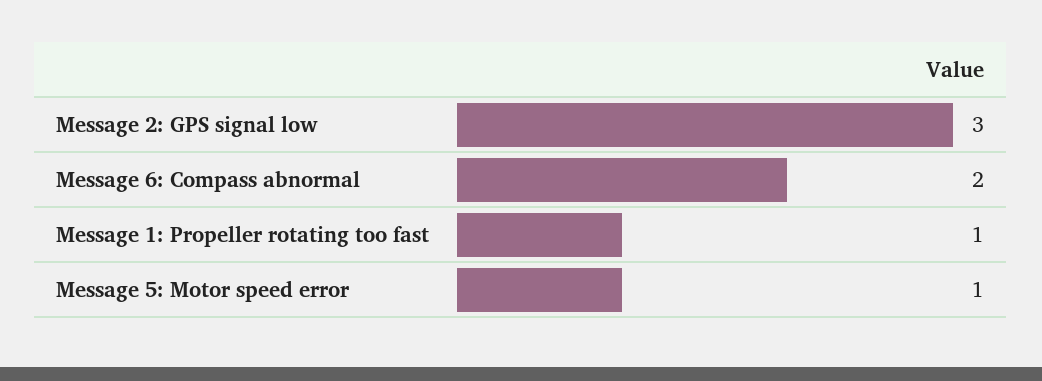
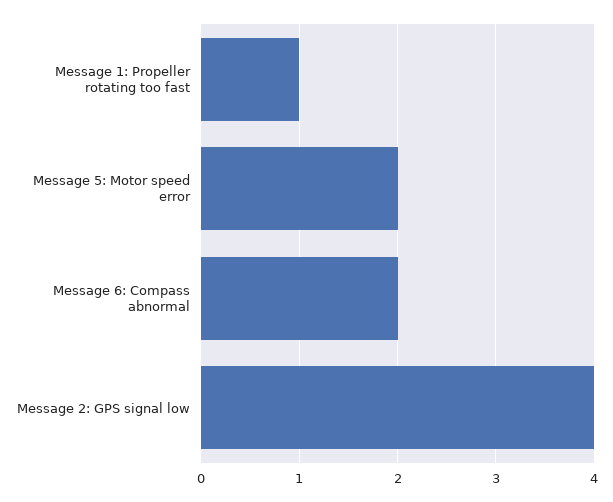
  {
-   "Message 2: GPS signal low": 3,
+   "Message 2: GPS signal low": 4,
    "Message 6: Compass abnormal": 2,
    "Message 1: Propeller rotating too fast": 1,
-   "Message 5: Motor speed error": 1
+   "Message 5: Motor speed error": 2
  }

